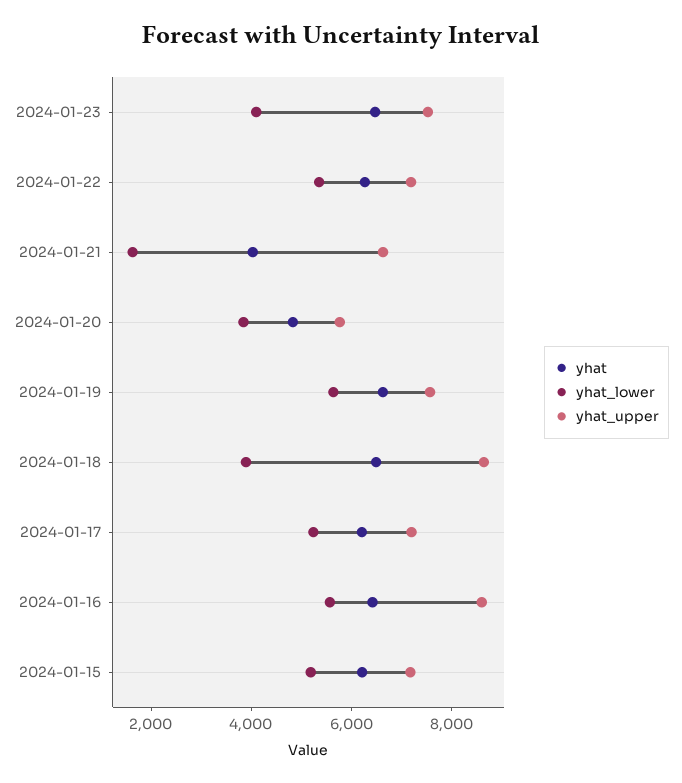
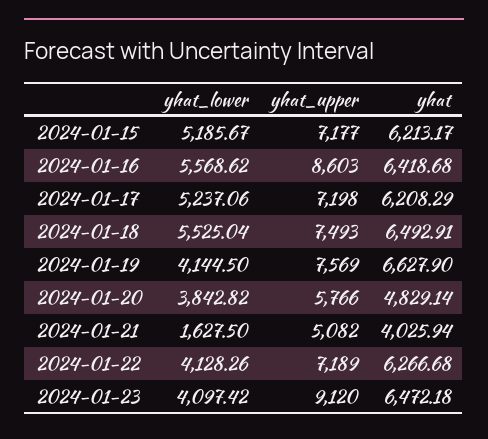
  {
    "yhat": {
      "2024-01-23": 6472.18,
      "2024-01-22": 6266.68,
      "2024-01-21": 4025.94,
      "2024-01-20": 4829.14,
      "2024-01-19": 6627.9,
      "2024-01-18": 6492.91,
      "2024-01-17": 6208.29,
      "2024-01-16": 6418.68,
      "2024-01-15": 6213.17
    },
    "yhat_lower": {
      "2024-01-23": 4097.42,
-     "2024-01-22": 5500,
+     "2024-01-22": 4128.26,
      "2024-01-21": 1627.5,
      "2024-01-20": 3842.82,
-     "2024-01-19": 5500,
+     "2024-01-19": 4144.5,
-     "2024-01-18": 4000,
+     "2024-01-18": 5525.04,
      "2024-01-17": 5237.06,
      "2024-01-16": 5568.62,
      "2024-01-15": 5185.67
    },
    "yhat_upper": {
-     "2024-01-23": 7500,
+     "2024-01-23": 9120,
      "2024-01-22": 7189,
-     "2024-01-21": 6500,
+     "2024-01-21": 5082,
      "2024-01-20": 5766,
      "2024-01-19": 7569,
-     "2024-01-18": 8500,
+     "2024-01-18": 7493,
      "2024-01-17": 7198,
      "2024-01-16": 8603,
      "2024-01-15": 7177
    }
  }

